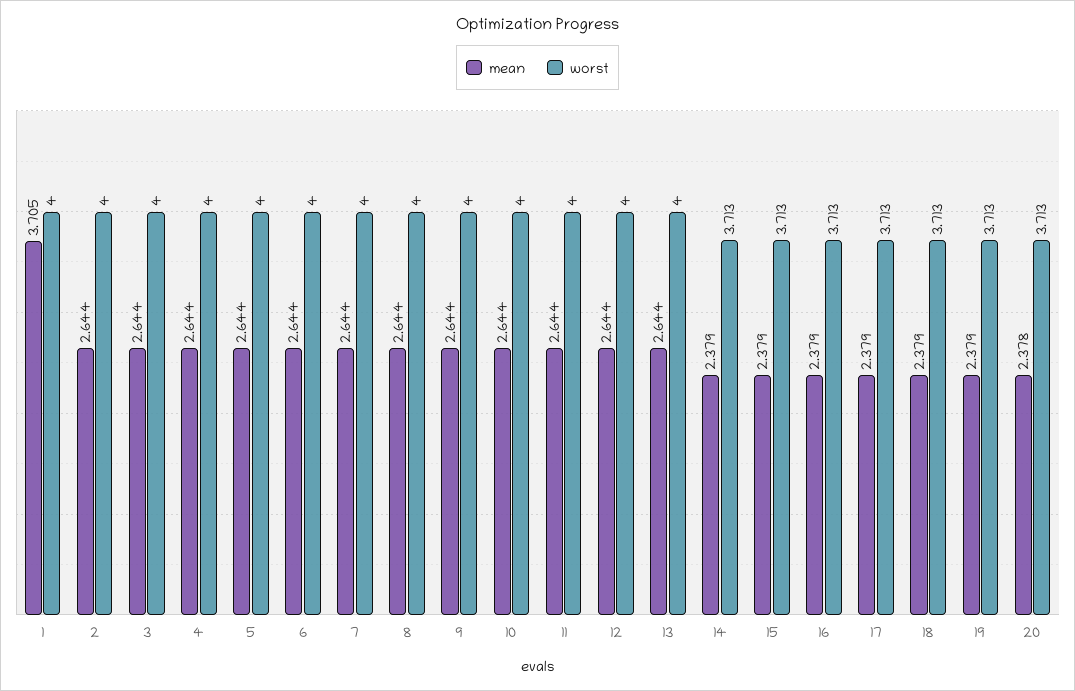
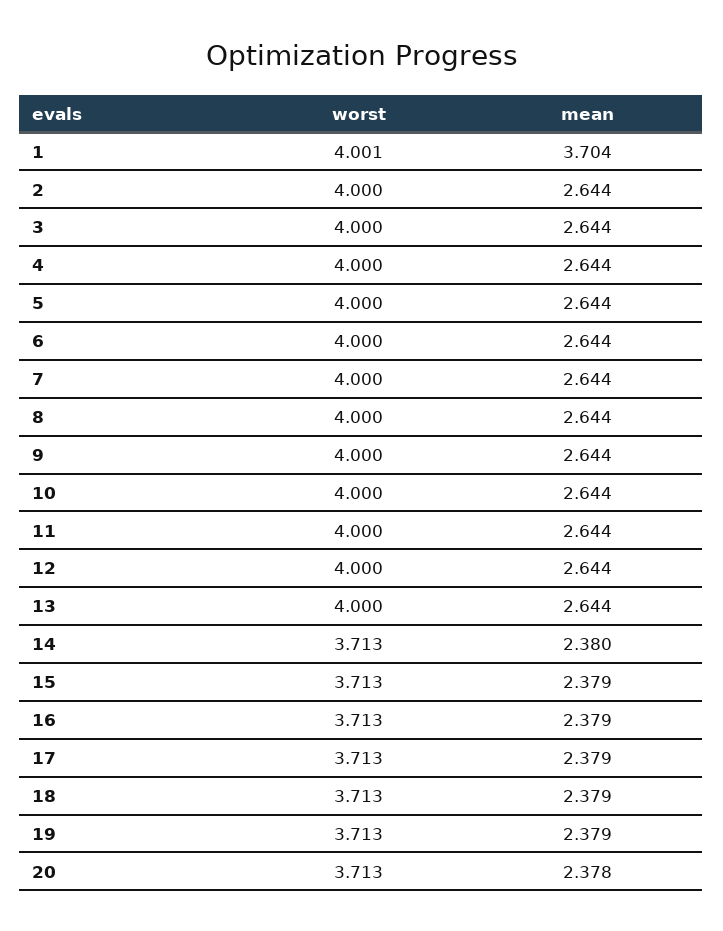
  {
    "mean": {
-     "1": 3.705,
+     "1": 3.704,
      "2": 2.644,
      "3": 2.644,
      "4": 2.644,
      "5": 2.644,
      "6": 2.644,
      "7": 2.644,
      "8": 2.644,
      "9": 2.644,
      "10": 2.644,
      "11": 2.644,
      "12": 2.644,
      "13": 2.644,
-     "14": 2.379,
+     "14": 2.38,
      "15": 2.379,
      "16": 2.379,
      "17": 2.379,
      "18": 2.379,
      "19": 2.379,
      "20": 2.378
    },
    "worst": {
-     "1": 4,
+     "1": 4.001,
      "2": 4,
      "3": 4,
      "4": 4,
      "5": 4,
      "6": 4,
      "7": 4,
      "8": 4,
      "9": 4,
      "10": 4,
      "11": 4,
      "12": 4,
      "13": 4,
      "14": 3.713,
      "15": 3.713,
      "16": 3.713,
      "17": 3.713,
      "18": 3.713,
      "19": 3.713,
      "20": 3.713
    }
  }

